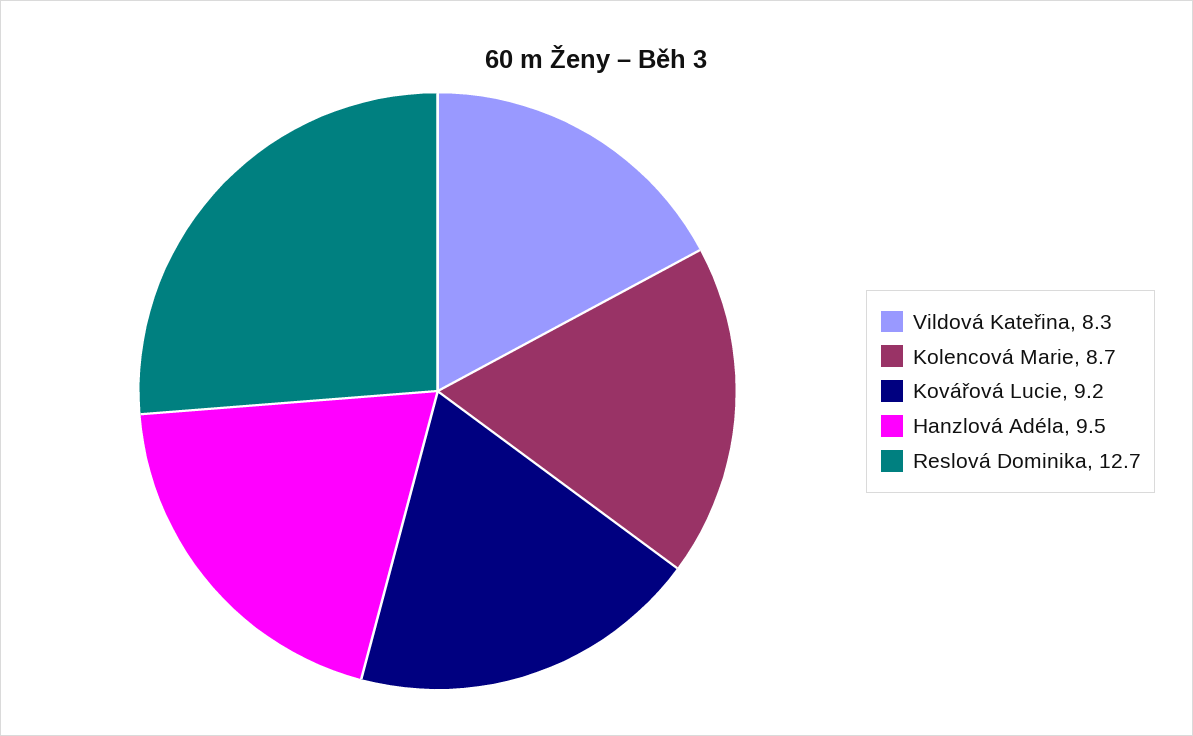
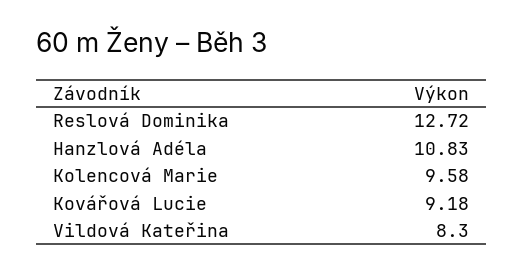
  {
    "Vildová Kateřina": 8.3,
-   "Kolencová Marie": 8.7,
+   "Kolencová Marie": 9.58,
    "Kovářová Lucie": 9.18,
-   "Hanzlová Adéla": 9.5,
+   "Hanzlová Adéla": 10.83,
    "Reslová Dominika": 12.72
  }

